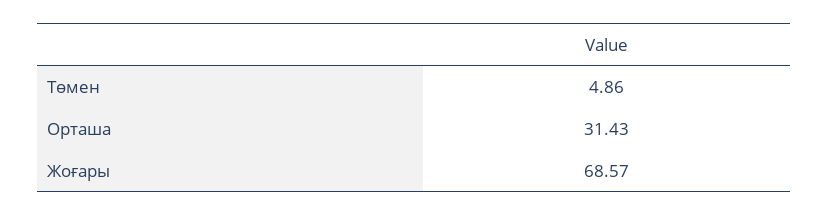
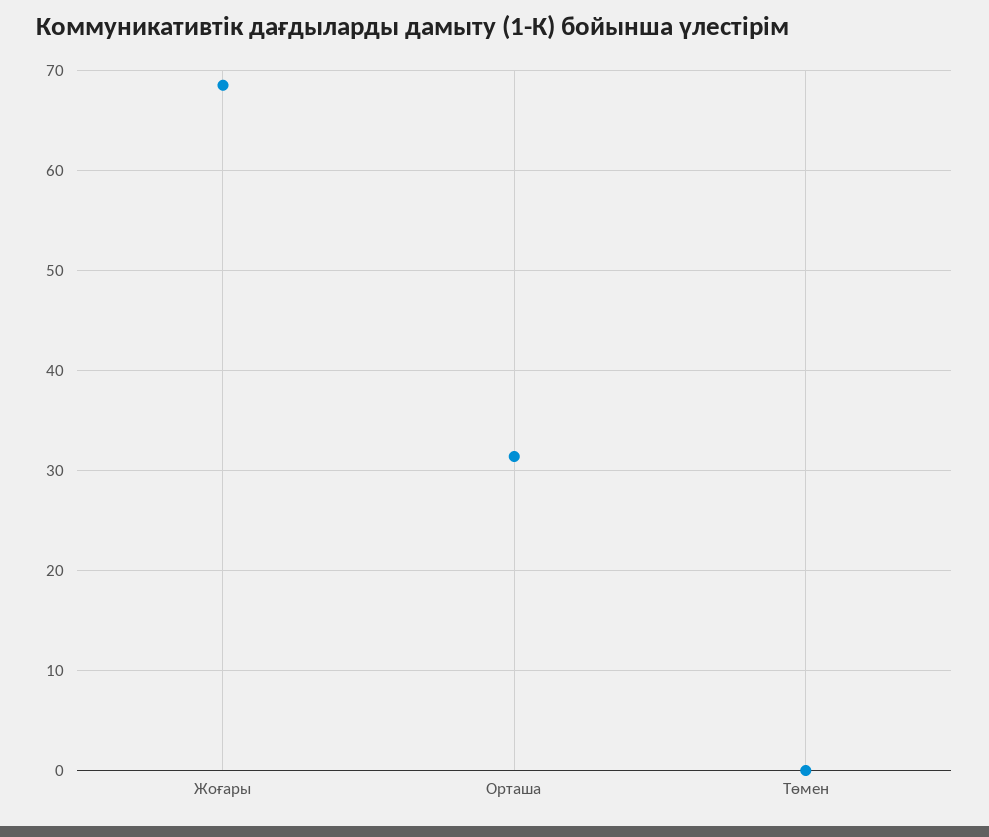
  {
-   "Төмен": 4.86,
+   "Төмен": 0,
    "Орташа": 31.43,
    "Жоғары": 68.57
  }

